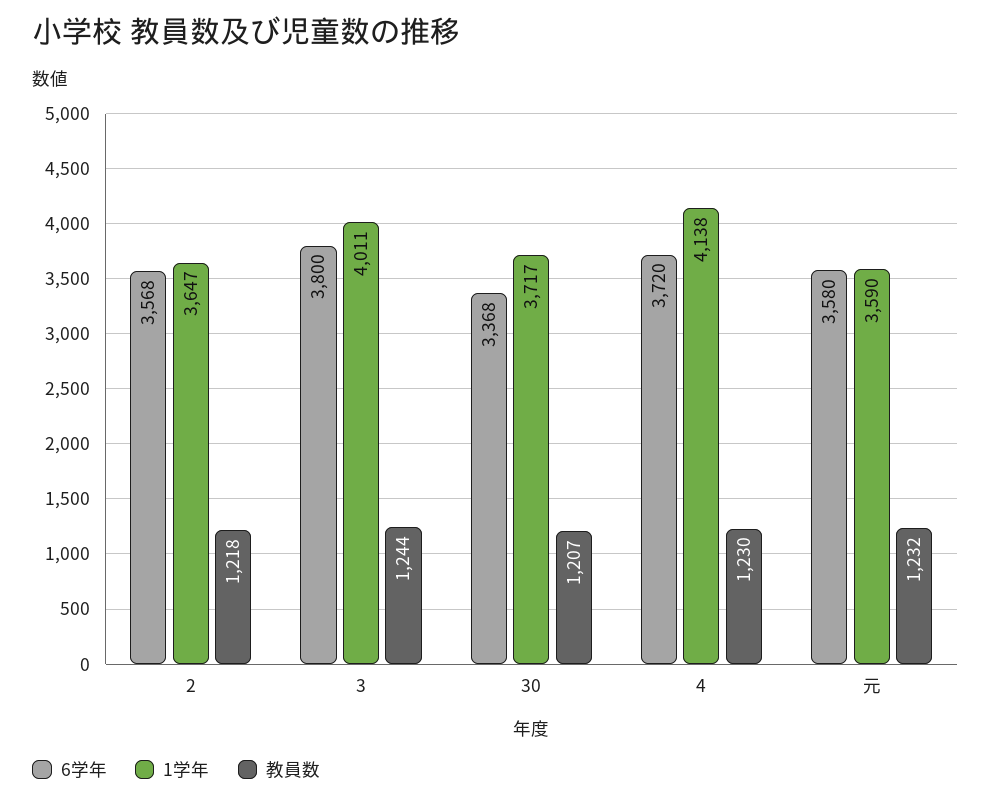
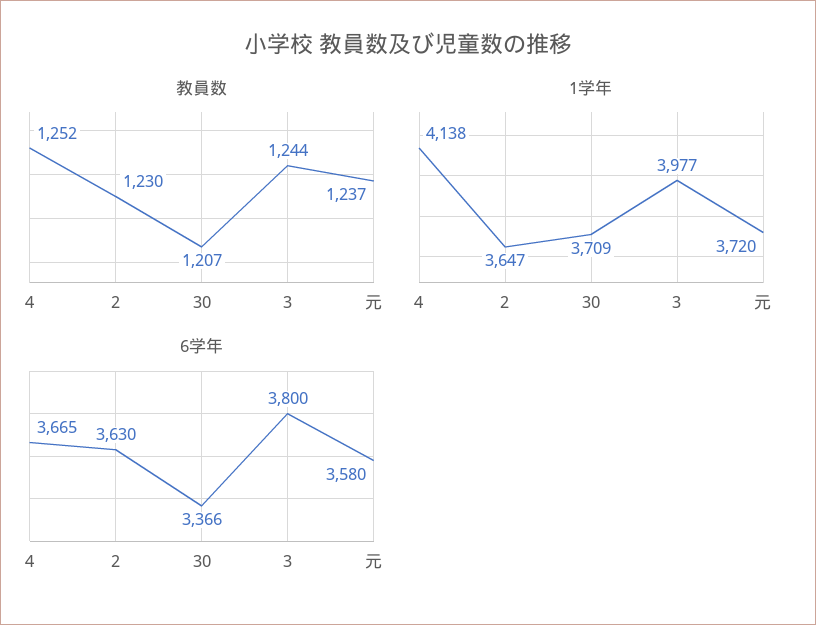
  {
    "6学年": {
-     "2": 3568,
+     "2": 3630,
      "3": 3800,
-     "30": 3368,
+     "30": 3366,
-     "4": 3720,
+     "4": 3665,
      "元": 3580
    },
    "1学年": {
      "2": 3647,
-     "3": 4011,
+     "3": 3977,
-     "30": 3717,
+     "30": 3709,
      "4": 4138,
-     "元": 3590
+     "元": 3720
    },
    "教員数": {
-     "2": 1218,
+     "2": 1230,
      "3": 1244,
      "30": 1207,
-     "4": 1230,
+     "4": 1252,
-     "元": 1232
+     "元": 1237
    }
  }

